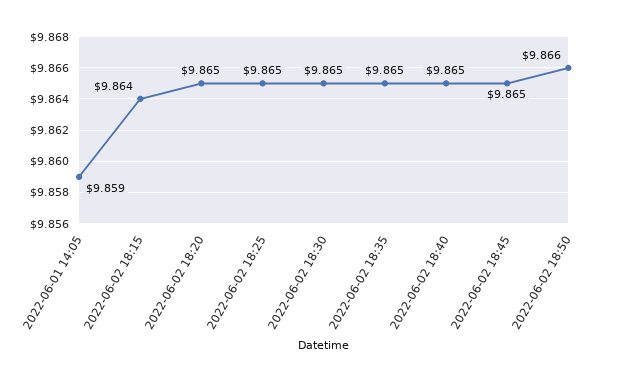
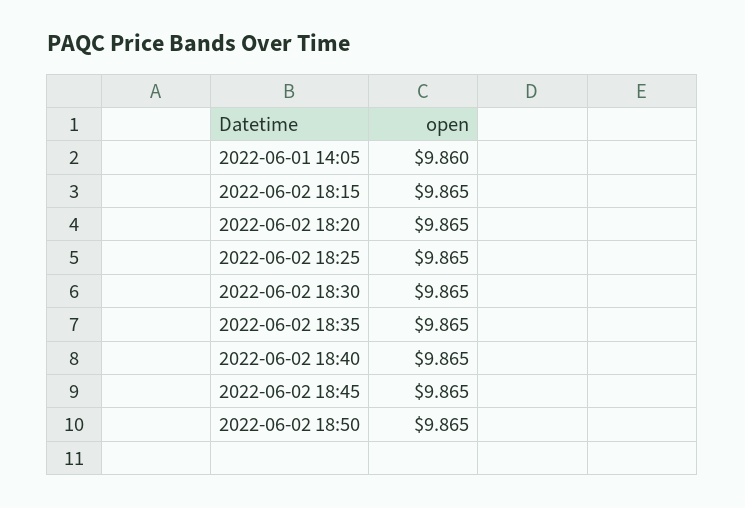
  {
-   "2022-06-01 14:05": 9.859,
+   "2022-06-01 14:05": 9.86,
-   "2022-06-02 18:15": 9.864,
+   "2022-06-02 18:15": 9.865,
    "2022-06-02 18:20": 9.865,
    "2022-06-02 18:25": 9.865,
    "2022-06-02 18:30": 9.865,
    "2022-06-02 18:35": 9.865,
    "2022-06-02 18:40": 9.865,
    "2022-06-02 18:45": 9.865,
-   "2022-06-02 18:50": 9.866
+   "2022-06-02 18:50": 9.865
  }

